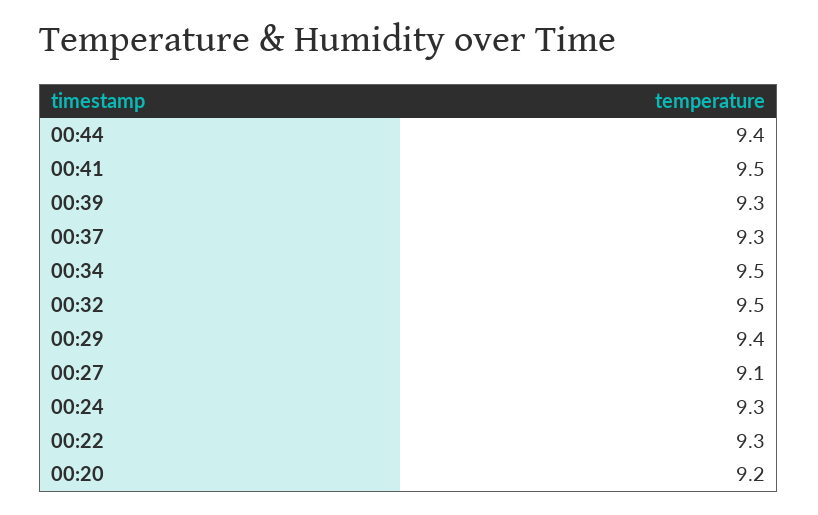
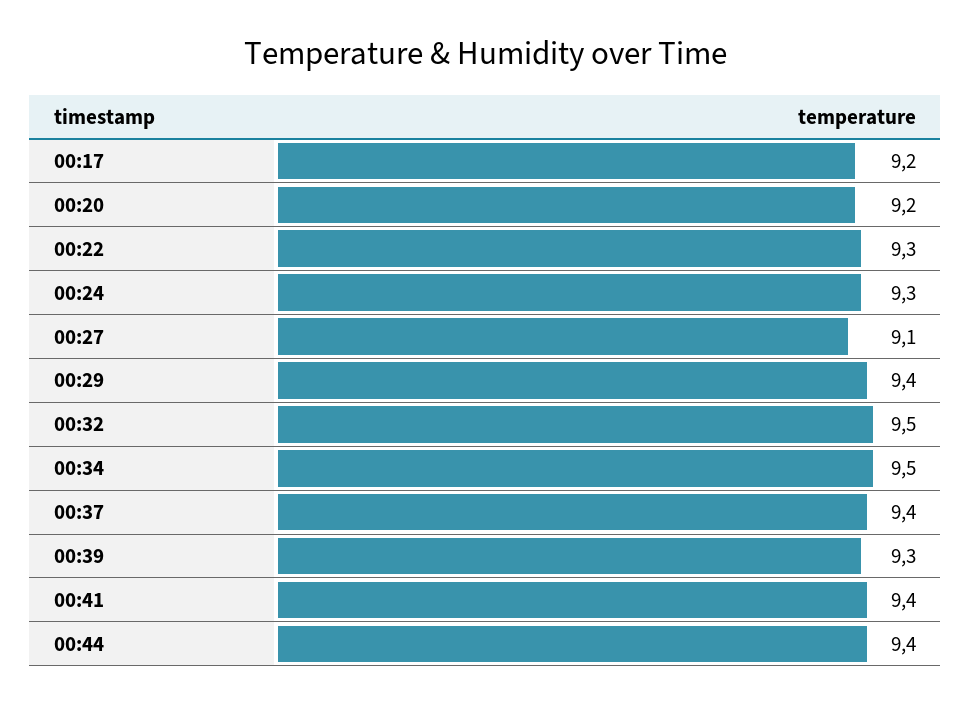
  {
    "00:44": 9.4,
-   "00:41": 9.5,
+   "00:41": 9.4,
    "00:39": 9.3,
-   "00:37": 9.3,
+   "00:37": 9.4,
    "00:34": 9.5,
    "00:32": 9.5,
    "00:29": 9.4,
    "00:27": 9.1,
    "00:24": 9.3,
    "00:22": 9.3,
-   "00:20": 9.2
+   "00:20": 9.2,
+   "00:17": 9.2
  }

